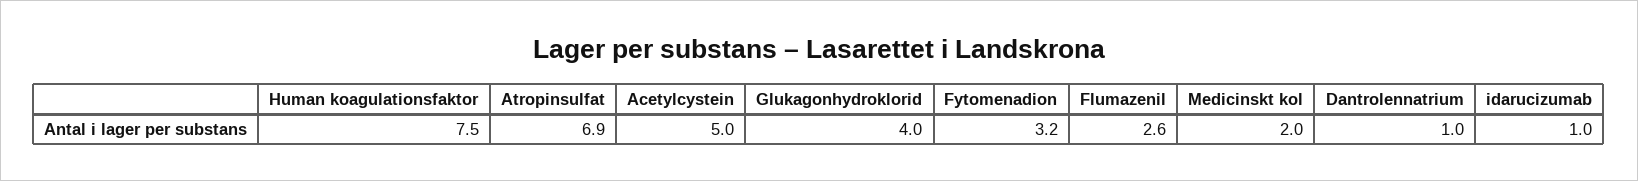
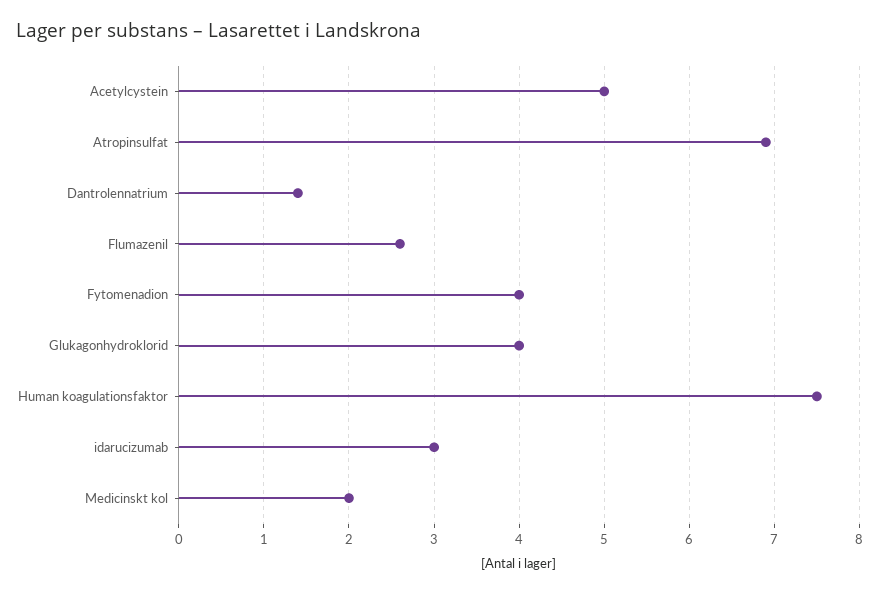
  {
    "Human koagulationsfaktor": 7.5,
    "Atropinsulfat": 6.9,
    "Acetylcystein": 5,
    "Glukagonhydroklorid": 4,
-   "Fytomenadion": 3.2,
+   "Fytomenadion": 4,
    "Flumazenil": 2.6,
    "Medicinskt kol": 2,
-   "Dantrolennatrium": 1,
+   "Dantrolennatrium": 1.4,
-   "idarucizumab": 1
+   "idarucizumab": 3
  }

